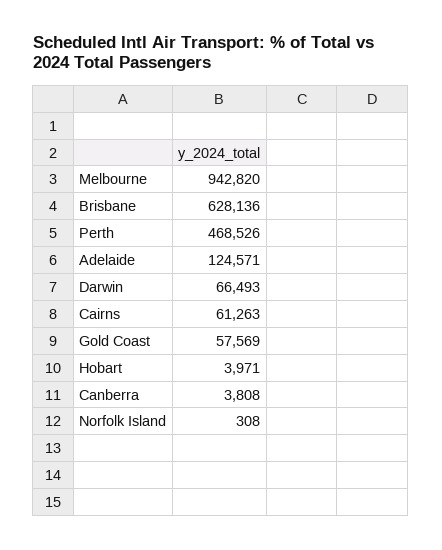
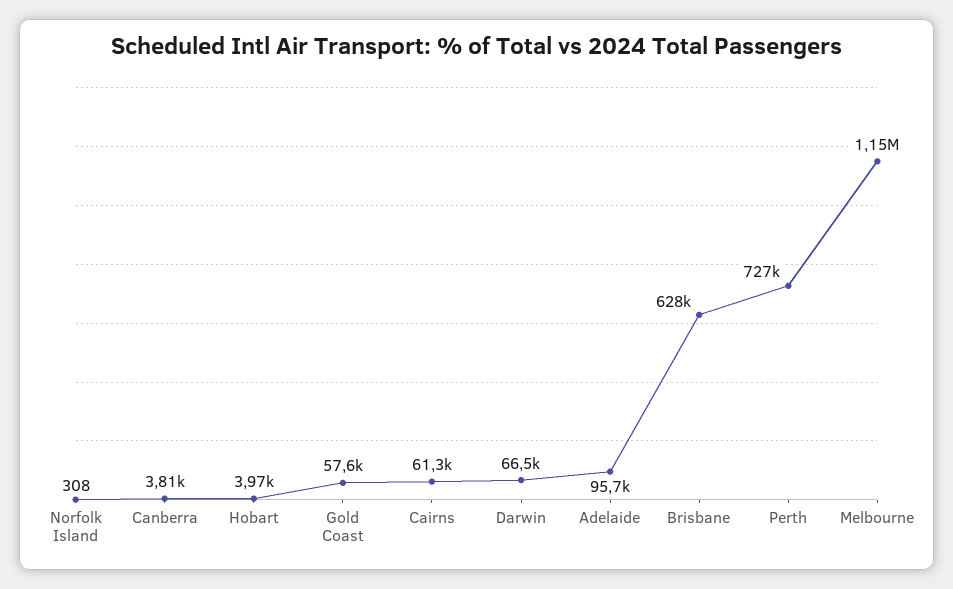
  {
-   "Melbourne": 942820,
+   "Melbourne": 1150000,
    "Brisbane": 628136,
-   "Perth": 468526,
+   "Perth": 727000,
-   "Adelaide": 124571,
+   "Adelaide": 95700,
    "Darwin": 66493,
    "Cairns": 61263,
    "Gold Coast": 57569,
    "Hobart": 3971,
    "Canberra": 3808,
    "Norfolk Island": 308
  }

